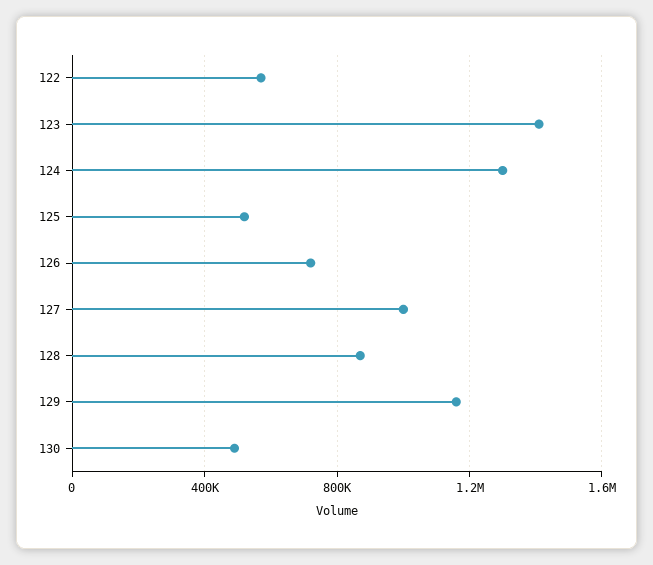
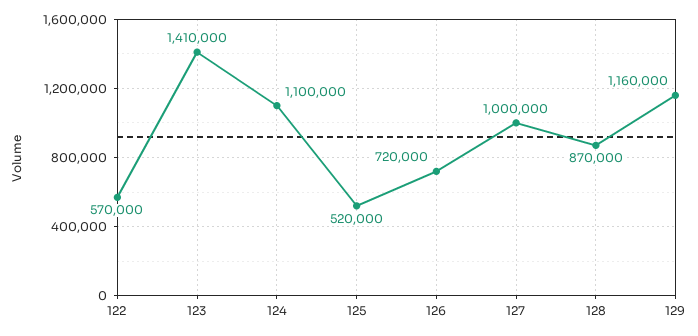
  {
    "122": 570000,
    "123": 1410000,
-   "124": 1300000,
+   "124": 1100000,
    "125": 520000,
    "126": 720000,
    "127": 1000000,
    "128": 870000,
-   "129": 1160000,
+   "129": 1160000
-   "130": 500000
  }

